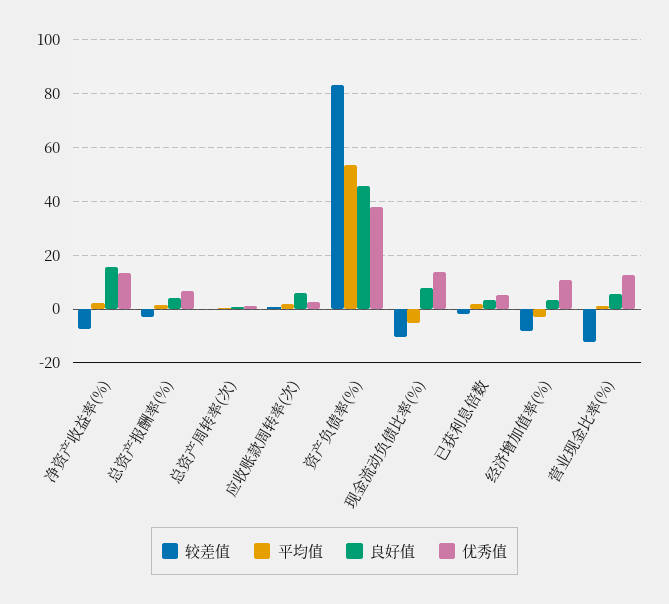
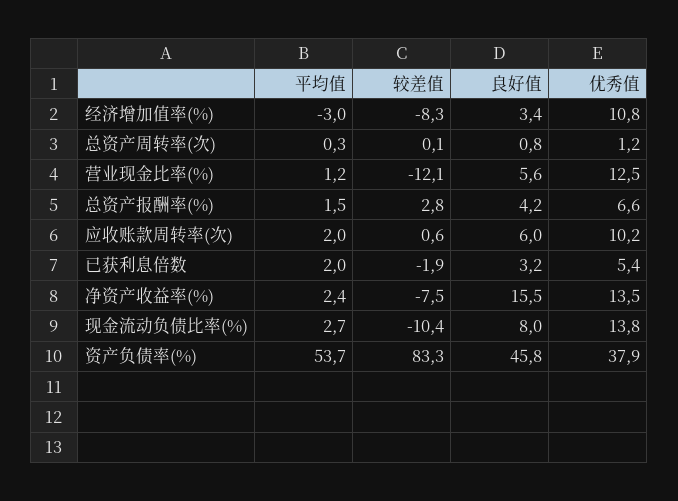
  {
    "较差值": {
      "净资产收益率(%)": -7.5,
-     "总资产报酬率(%)": -2.5,
+     "总资产报酬率(%)": 2.8,
      "总资产周转率(次)": 0.1,
      "应收账款周转率(次)": 0.6,
      "资产负债率(%)": 83.3,
      "现金流动负债比率(%)": -10.4,
      "已获利息倍数": -1.9,
      "经济增加值率(%)": -8.3,
      "营业现金比率(%)": -12.1
    },
    "平均值": {
      "净资产收益率(%)": 2.4,
      "总资产报酬率(%)": 1.5,
      "总资产周转率(次)": 0.3,
      "应收账款周转率(次)": 2,
      "资产负债率(%)": 53.7,
-     "现金流动负债比率(%)": -5,
+     "现金流动负债比率(%)": 2.7,
      "已获利息倍数": 2,
      "经济增加值率(%)": -3,
      "营业现金比率(%)": 1.2
    },
    "良好值": {
      "净资产收益率(%)": 15.5,
      "总资产报酬率(%)": 4.2,
      "总资产周转率(次)": 0.8,
      "应收账款周转率(次)": 6,
      "资产负债率(%)": 45.8,
      "现金流动负债比率(%)": 8,
      "已获利息倍数": 3.2,
      "经济增加值率(%)": 3.4,
      "营业现金比率(%)": 5.6
    },
    "优秀值": {
      "净资产收益率(%)": 13.5,
      "总资产报酬率(%)": 6.6,
      "总资产周转率(次)": 1.2,
-     "应收账款周转率(次)": 2.5,
+     "应收账款周转率(次)": 10.2,
      "资产负债率(%)": 37.9,
      "现金流动负债比率(%)": 13.8,
      "已获利息倍数": 5.4,
      "经济增加值率(%)": 10.8,
      "营业现金比率(%)": 12.5
    }
  }

